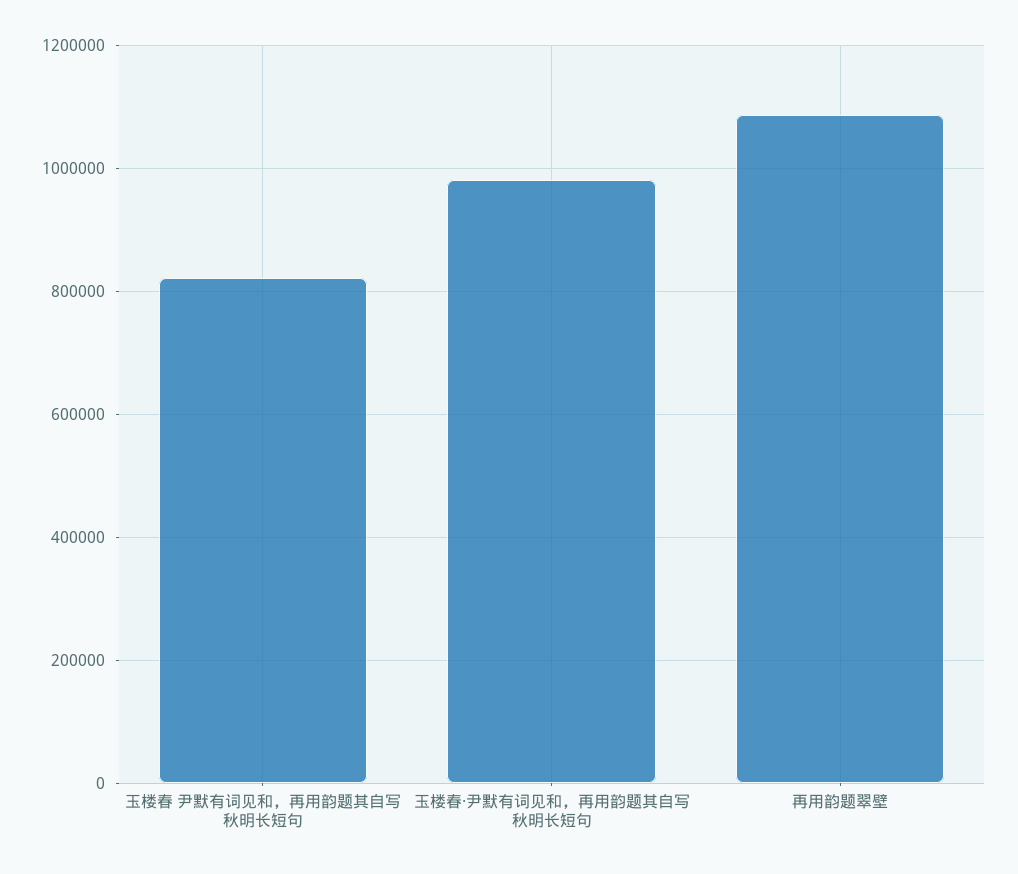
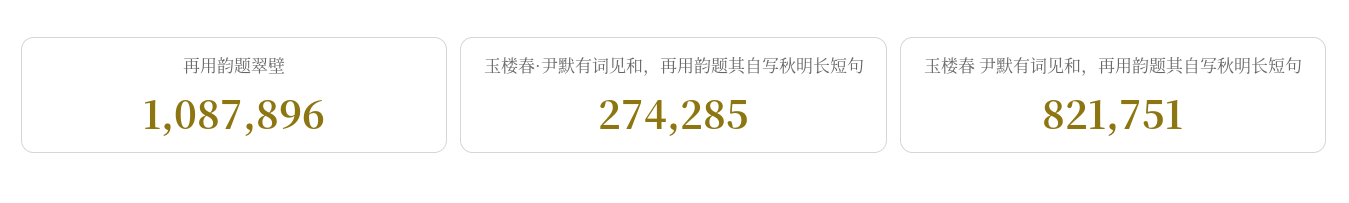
  {
    "玉楼春 尹默有词见和，再用韵题其自写秋明长短句": 821751,
-   "玉楼春·尹默有词见和，再用韵题其自写秋明长短句": 980000,
+   "玉楼春·尹默有词见和，再用韵题其自写秋明长短句": 274285,
    "再用韵题翠壁": 1087896
  }

